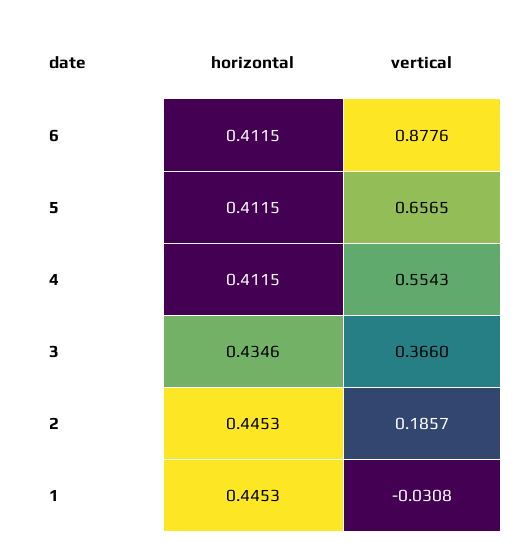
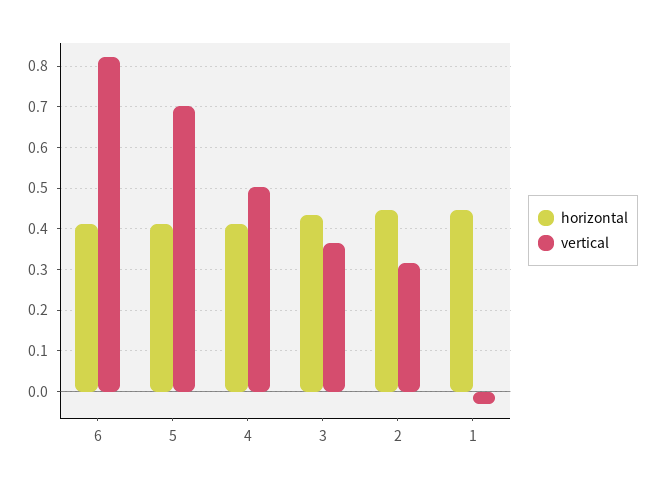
  {
    "horizontal": {
      "6": 0.4115,
      "5": 0.4115,
      "4": 0.4115,
      "3": 0.4346,
      "2": 0.4453,
      "1": 0.4453
    },
    "vertical": {
-     "6": 0.8776,
+     "6": 0.82,
-     "5": 0.6565,
+     "5": 0.7,
-     "4": 0.5543,
+     "4": 0.5,
      "3": 0.366,
-     "2": 0.1857,
+     "2": 0.32,
      "1": -0.0308
    }
  }

